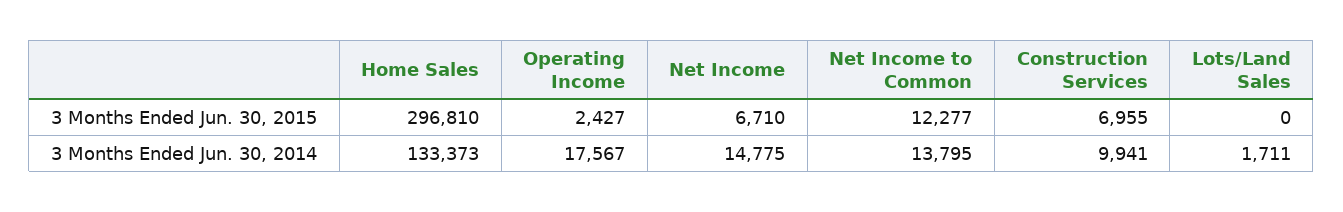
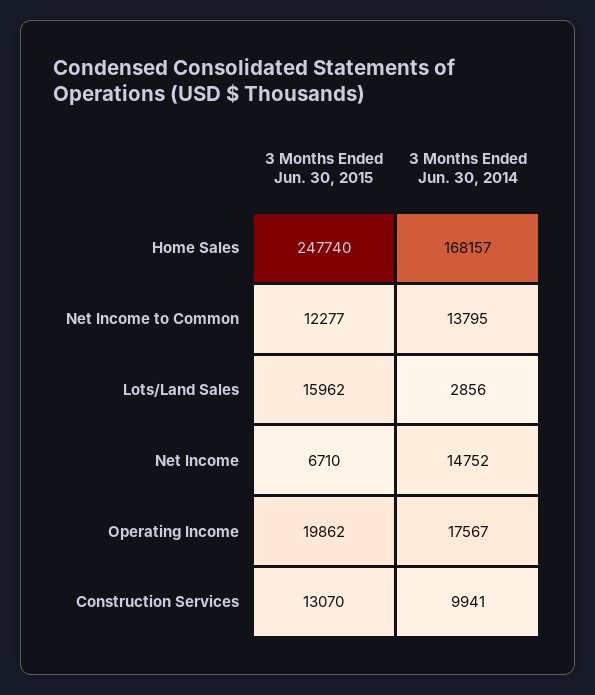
  {
    "Home Sales": {
-     "3 Months Ended Jun. 30, 2015": 296810,
+     "3 Months Ended Jun. 30, 2015": 247740,
-     "3 Months Ended Jun. 30, 2014": 133373
+     "3 Months Ended Jun. 30, 2014": 168157
    },
    "Operating Income": {
-     "3 Months Ended Jun. 30, 2015": 2427,
+     "3 Months Ended Jun. 30, 2015": 19862,
      "3 Months Ended Jun. 30, 2014": 17567
    },
    "Net Income": {
      "3 Months Ended Jun. 30, 2015": 6710,
-     "3 Months Ended Jun. 30, 2014": 14775
+     "3 Months Ended Jun. 30, 2014": 14752
    },
    "Net Income to Common": {
      "3 Months Ended Jun. 30, 2015": 12277,
      "3 Months Ended Jun. 30, 2014": 13795
    },
    "Construction Services": {
-     "3 Months Ended Jun. 30, 2015": 6955,
+     "3 Months Ended Jun. 30, 2015": 13070,
      "3 Months Ended Jun. 30, 2014": 9941
    },
    "Lots/Land Sales": {
-     "3 Months Ended Jun. 30, 2015": 0,
+     "3 Months Ended Jun. 30, 2015": 15962,
-     "3 Months Ended Jun. 30, 2014": 1711
+     "3 Months Ended Jun. 30, 2014": 2856
    }
  }

